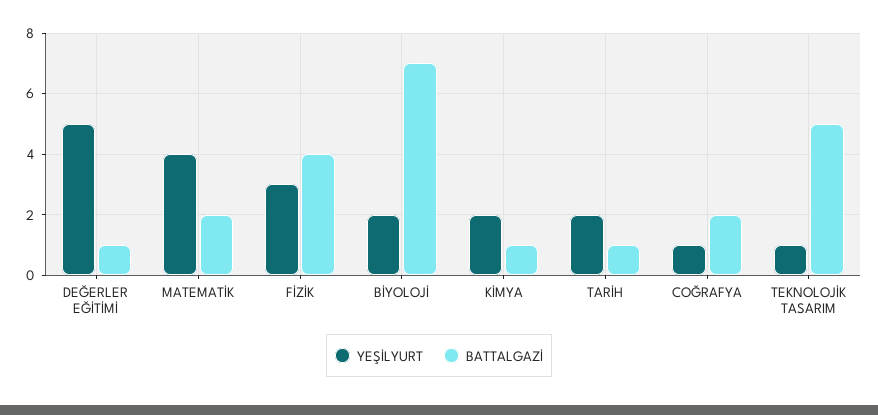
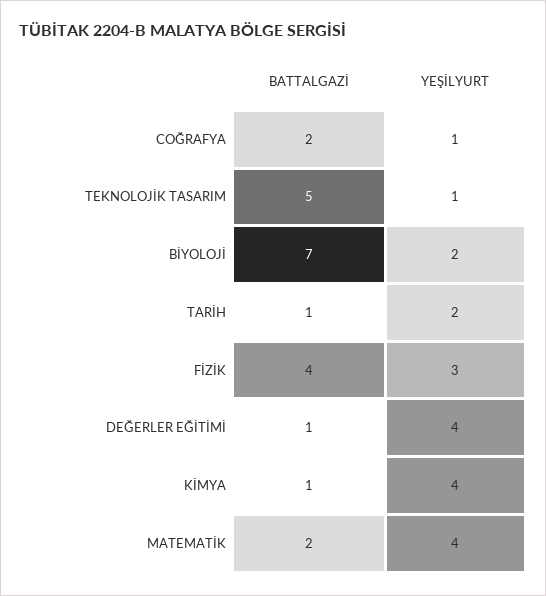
  {
    "YEŞİLYURT": {
-     "DEĞERLER EĞİTİMİ": 5,
+     "DEĞERLER EĞİTİMİ": 4,
      "MATEMATİK": 4,
      "FİZİK": 3,
      "BİYOLOJİ": 2,
-     "KİMYA": 2,
+     "KİMYA": 4,
      "TARİH": 2,
      "COĞRAFYA": 1,
      "TEKNOLOJİK TASARIM": 1
    },
    "BATTALGAZİ": {
      "DEĞERLER EĞİTİMİ": 1,
      "MATEMATİK": 2,
      "FİZİK": 4,
      "BİYOLOJİ": 7,
      "KİMYA": 1,
      "TARİH": 1,
      "COĞRAFYA": 2,
      "TEKNOLOJİK TASARIM": 5
    }
  }

